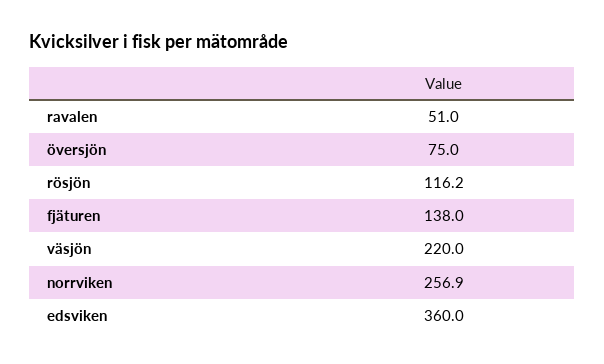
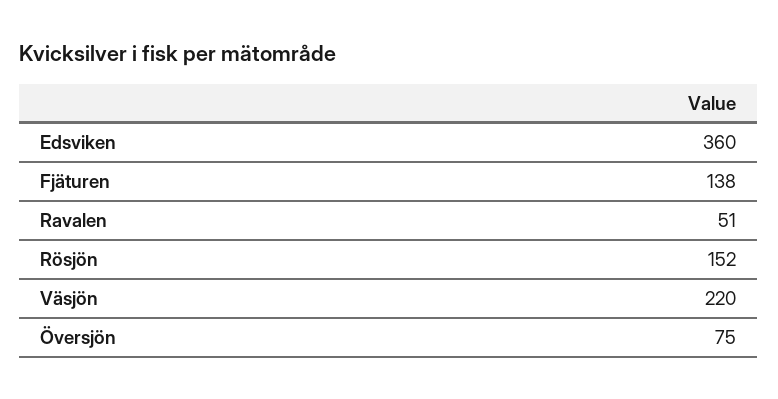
  {
    "ravalen": 51,
    "översjön": 75,
-   "rösjön": 116.2,
+   "rösjön": 152,
    "fjäturen": 138,
    "väsjön": 220,
-   "norrviken": 256.9,
    "edsviken": 360
  }

